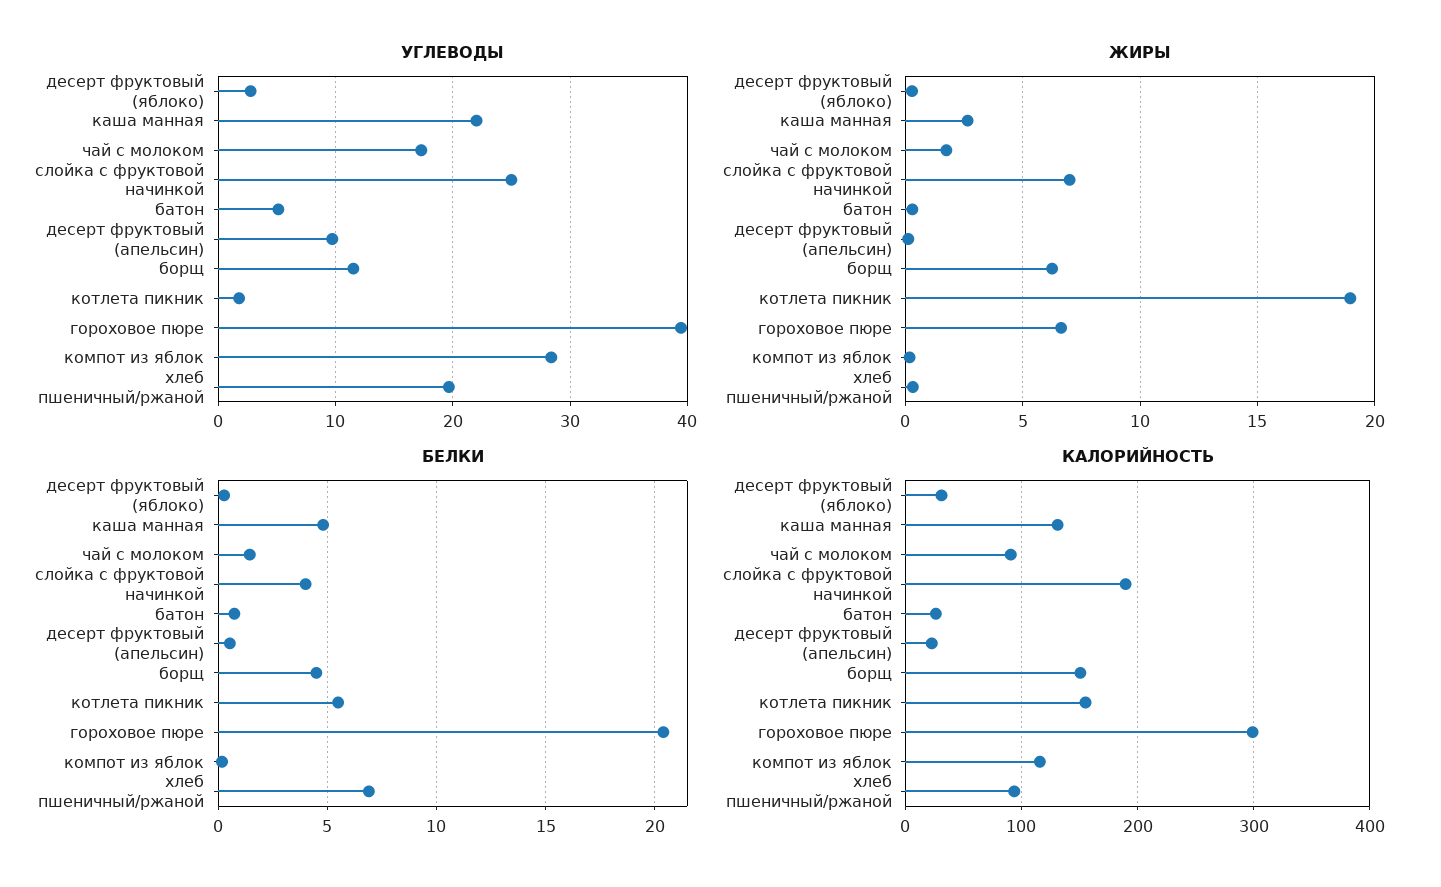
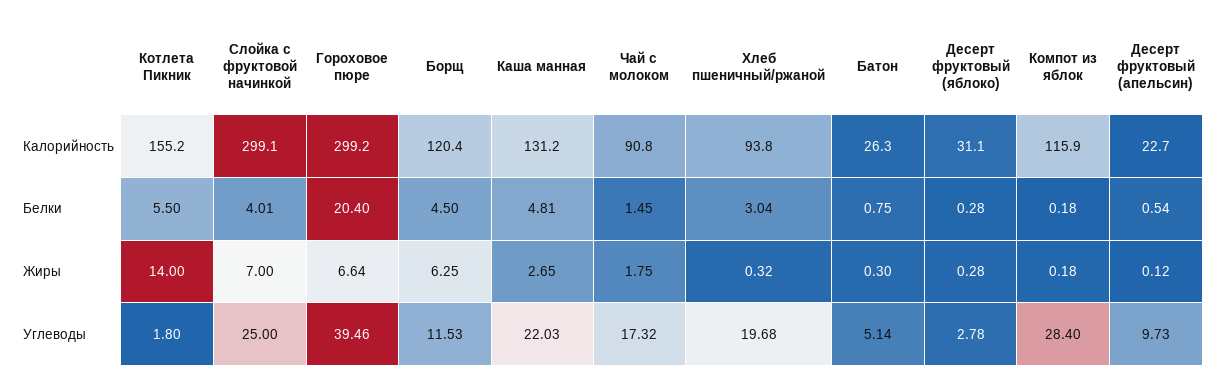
  {
    "УГЛЕВОДЫ": {
      "десерт фруктовый (яблоко)": 2.78,
      "каша манная": 22.03,
      "чай с молоком": 17.32,
      "слойка с фруктовой начинкой": 25,
      "батон": 5.14,
      "десерт фруктовый (апельсин)": 9.73,
      "борщ": 11.53,
      "котлета пикник": 1.8,
      "гороховое пюре": 39.46,
      "компот из яблок": 28.4,
      "хлеб пшеничный/ржаной": 19.68
    },
    "ЖИРЫ": {
      "десерт фруктовый (яблоко)": 0.28,
      "каша манная": 2.65,
      "чай с молоком": 1.75,
      "слойка с фруктовой начинкой": 7,
      "батон": 0.3,
      "десерт фруктовый (апельсин)": 0.12,
      "борщ": 6.25,
-     "котлета пикник": 19,
+     "котлета пикник": 14,
      "гороховое пюре": 6.64,
      "компот из яблок": 0.18,
      "хлеб пшеничный/ржаной": 0.32
    },
    "БЕЛКИ": {
      "десерт фруктовый (яблоко)": 0.28,
      "каша манная": 4.81,
      "чай с молоком": 1.45,
      "слойка с фруктовой начинкой": 4.01,
      "батон": 0.75,
      "десерт фруктовый (апельсин)": 0.54,
      "борщ": 4.5,
      "котлета пикник": 5.5,
      "гороховое пюре": 20.4,
      "компот из яблок": 0.18,
-     "хлеб пшеничный/ржаной": 7
+     "хлеб пшеничный/ржаной": 3.04
    },
    "КАЛОРИЙНОСТЬ": {
      "десерт фруктовый (яблоко)": 31.1,
      "каша манная": 131.2,
      "чай с молоком": 90.8,
-     "слойка с фруктовой начинкой": 190,
+     "слойка с фруктовой начинкой": 299.1,
      "батон": 26.3,
      "десерт фруктовый (апельсин)": 22.7,
-     "борщ": 150,
+     "борщ": 120.4,
      "котлета пикник": 155.2,
      "гороховое пюре": 299.2,
      "компот из яблок": 115.9,
      "хлеб пшеничный/ржаной": 93.8
    }
  }

